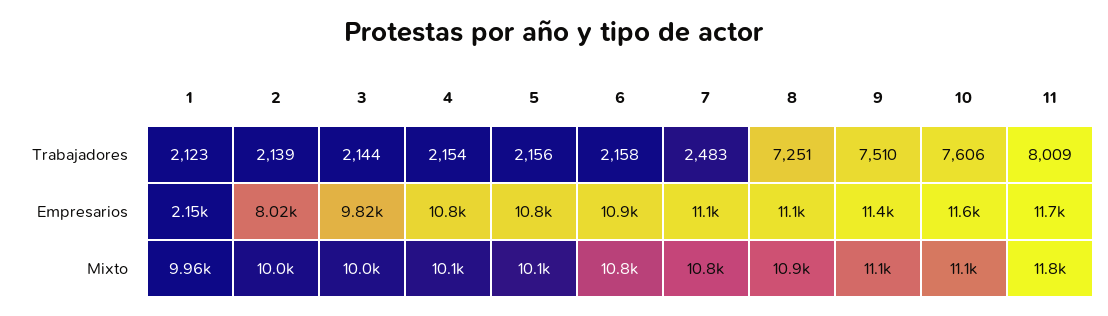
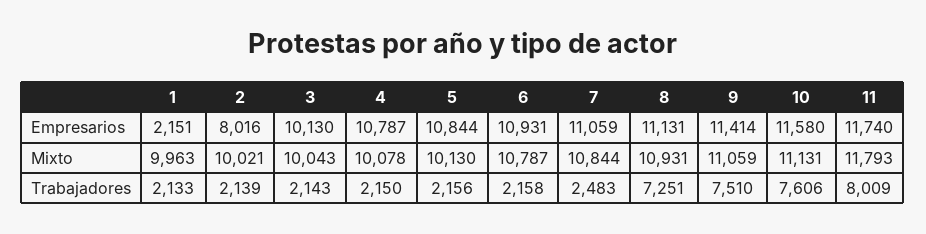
  {
    "1": {
-     "Trabajadores": 2123,
+     "Trabajadores": 2133,
      "Empresarios": 2151,
      "Mixto": 9963
    },
    "2": {
      "Trabajadores": 2139,
      "Empresarios": 8016,
      "Mixto": 10021
    },
    "3": {
-     "Trabajadores": 2144,
+     "Trabajadores": 2143,
-     "Empresarios": 9820,
+     "Empresarios": 10130,
      "Mixto": 10043
    },
    "4": {
-     "Trabajadores": 2154,
+     "Trabajadores": 2150,
      "Empresarios": 10787,
      "Mixto": 10078
    },
    "5": {
      "Trabajadores": 2156,
      "Empresarios": 10844,
      "Mixto": 10130
    },
    "6": {
      "Trabajadores": 2158,
      "Empresarios": 10931,
      "Mixto": 10787
    },
    "7": {
      "Trabajadores": 2483,
      "Empresarios": 11059,
      "Mixto": 10844
    },
    "8": {
      "Trabajadores": 7251,
      "Empresarios": 11131,
      "Mixto": 10931
    },
    "9": {
      "Trabajadores": 7510,
      "Empresarios": 11414,
      "Mixto": 11059
    },
    "10": {
      "Trabajadores": 7606,
      "Empresarios": 11580,
      "Mixto": 11131
    },
    "11": {
      "Trabajadores": 8009,
      "Empresarios": 11740,
      "Mixto": 11793
    }
  }

